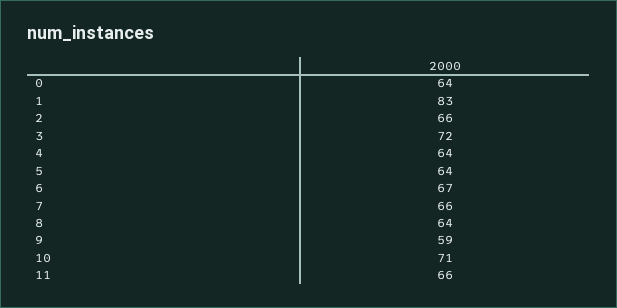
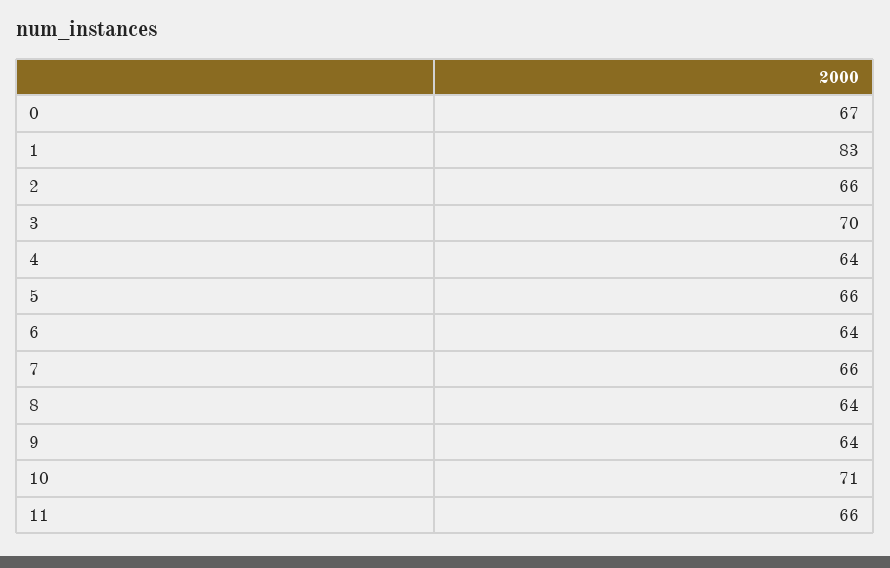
  {
-   "0": 64,
+   "0": 67,
    "1": 83,
    "2": 66,
-   "3": 72,
+   "3": 70,
    "4": 64,
-   "5": 64,
+   "5": 66,
-   "6": 67,
+   "6": 64,
    "7": 66,
    "8": 64,
-   "9": 59,
+   "9": 64,
    "10": 71,
    "11": 66
  }

